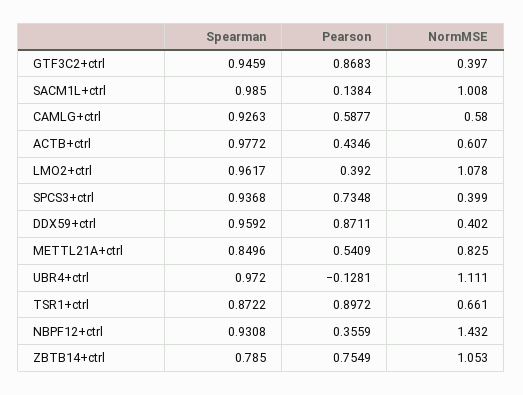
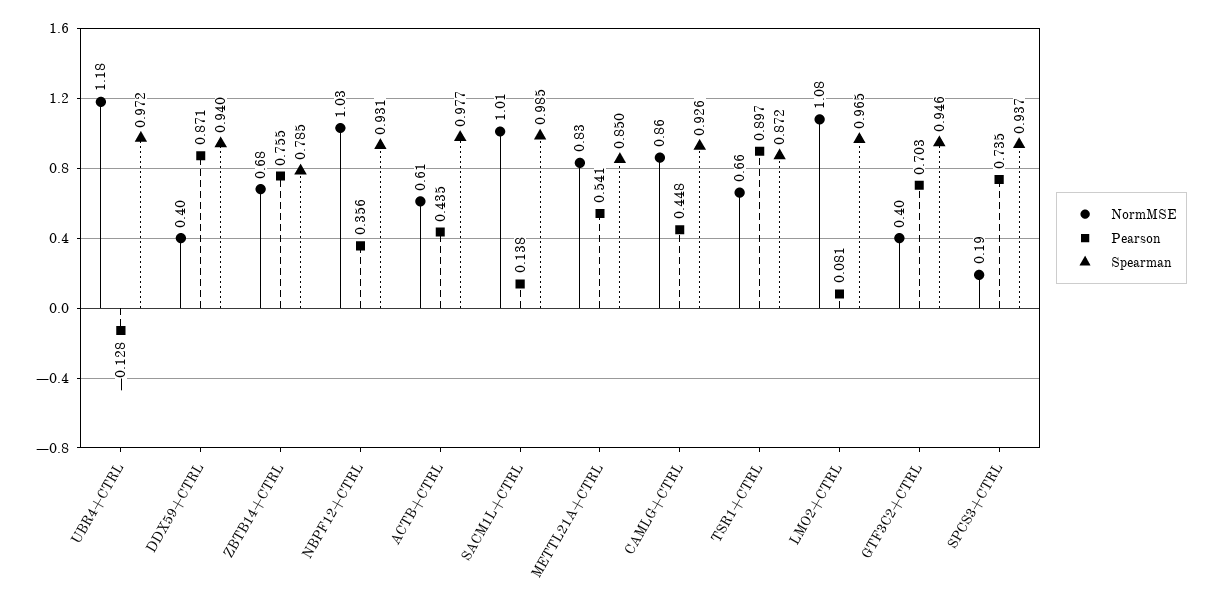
  {
    "Spearman": {
      "GTF3C2+ctrl": 0.9459,
      "SACM1L+ctrl": 0.985,
      "CAMLG+ctrl": 0.9263,
      "ACTB+ctrl": 0.9772,
-     "LMO2+ctrl": 0.9617,
+     "LMO2+ctrl": 0.965,
      "SPCS3+ctrl": 0.9368,
-     "DDX59+ctrl": 0.9592,
+     "DDX59+ctrl": 0.94,
      "METTL21A+ctrl": 0.8496,
      "UBR4+ctrl": 0.972,
      "TSR1+ctrl": 0.8722,
      "NBPF12+ctrl": 0.9308,
      "ZBTB14+ctrl": 0.785
    },
    "Pearson": {
-     "GTF3C2+ctrl": 0.8683,
+     "GTF3C2+ctrl": 0.703,
      "SACM1L+ctrl": 0.1384,
-     "CAMLG+ctrl": 0.5877,
+     "CAMLG+ctrl": 0.448,
      "ACTB+ctrl": 0.4346,
-     "LMO2+ctrl": 0.392,
+     "LMO2+ctrl": 0.081,
      "SPCS3+ctrl": 0.7348,
      "DDX59+ctrl": 0.8711,
      "METTL21A+ctrl": 0.5409,
      "UBR4+ctrl": -0.1281,
      "TSR1+ctrl": 0.8972,
      "NBPF12+ctrl": 0.3559,
      "ZBTB14+ctrl": 0.7549
    },
    "NormMSE": {
      "GTF3C2+ctrl": 0.397,
      "SACM1L+ctrl": 1.008,
-     "CAMLG+ctrl": 0.58,
+     "CAMLG+ctrl": 0.86,
      "ACTB+ctrl": 0.607,
      "LMO2+ctrl": 1.078,
-     "SPCS3+ctrl": 0.399,
+     "SPCS3+ctrl": 0.19,
      "DDX59+ctrl": 0.402,
      "METTL21A+ctrl": 0.825,
-     "UBR4+ctrl": 1.111,
+     "UBR4+ctrl": 1.18,
      "TSR1+ctrl": 0.661,
-     "NBPF12+ctrl": 1.432,
+     "NBPF12+ctrl": 1.03,
-     "ZBTB14+ctrl": 1.053
+     "ZBTB14+ctrl": 0.68
    }
  }

